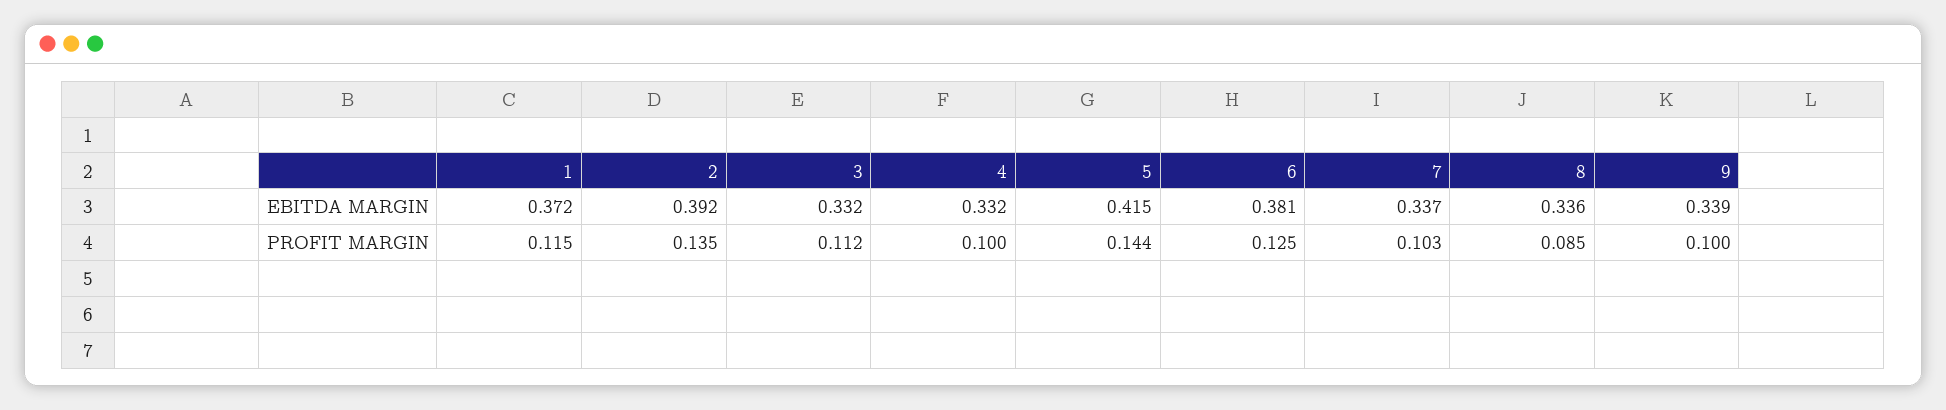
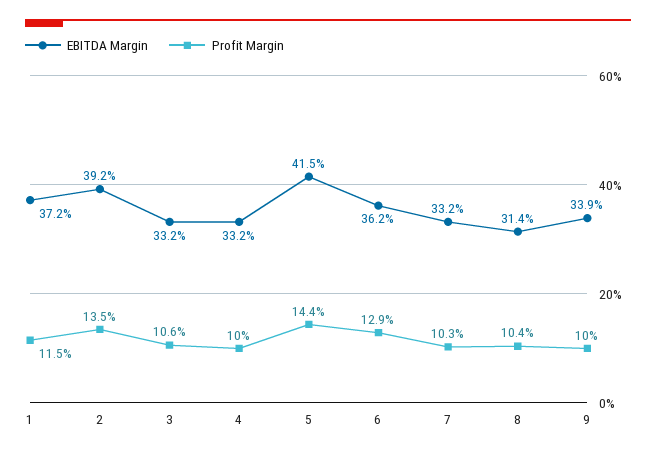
  {
    "EBITDA MARGIN": {
      "1": 0.372,
      "2": 0.392,
      "3": 0.332,
      "4": 0.332,
      "5": 0.415,
-     "6": 0.381,
+     "6": 0.362,
-     "7": 0.337,
+     "7": 0.332,
-     "8": 0.336,
+     "8": 0.314,
      "9": 0.339
    },
    "PROFIT MARGIN": {
      "1": 0.115,
      "2": 0.135,
-     "3": 0.112,
+     "3": 0.106,
      "4": 0.1,
      "5": 0.144,
-     "6": 0.125,
+     "6": 0.129,
      "7": 0.103,
-     "8": 0.085,
+     "8": 0.104,
      "9": 0.1
    }
  }

